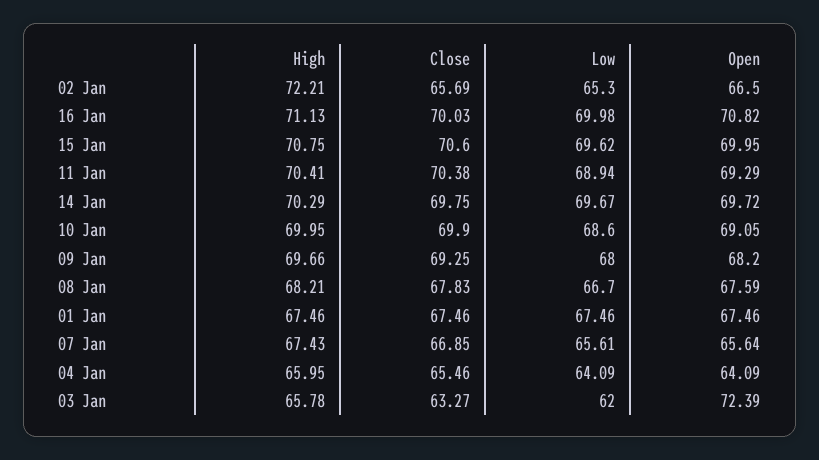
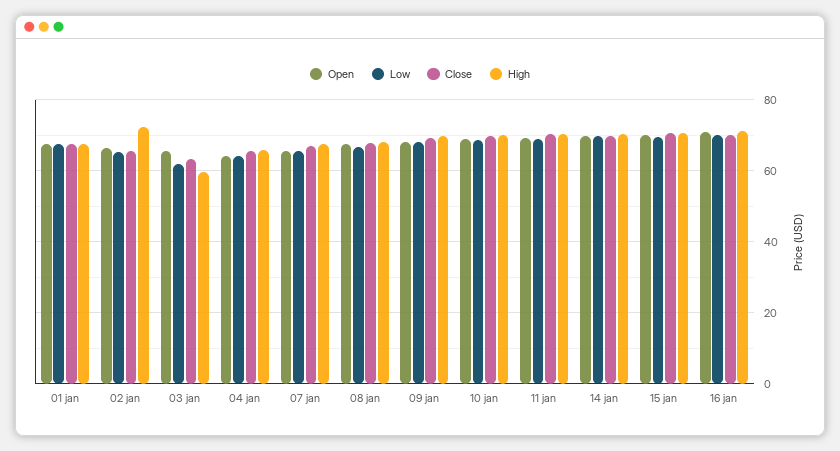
  {
    "High": {
      "02 Jan": 72.21,
      "16 Jan": 71.13,
      "15 Jan": 70.75,
      "11 Jan": 70.41,
      "14 Jan": 70.29,
      "10 Jan": 69.95,
      "09 Jan": 69.66,
      "08 Jan": 68.21,
      "01 Jan": 67.46,
      "07 Jan": 67.43,
      "04 Jan": 65.95,
-     "03 Jan": 65.78
+     "03 Jan": 60
    },
    "Close": {
      "02 Jan": 65.69,
      "16 Jan": 70.03,
      "15 Jan": 70.6,
      "11 Jan": 70.38,
      "14 Jan": 69.75,
      "10 Jan": 69.9,
      "09 Jan": 69.25,
      "08 Jan": 67.83,
      "01 Jan": 67.46,
      "07 Jan": 66.85,
      "04 Jan": 65.46,
      "03 Jan": 63.27
    },
    "Low": {
      "02 Jan": 65.3,
      "16 Jan": 69.98,
      "15 Jan": 69.62,
      "11 Jan": 68.94,
      "14 Jan": 69.67,
      "10 Jan": 68.6,
      "09 Jan": 68,
      "08 Jan": 66.7,
      "01 Jan": 67.46,
      "07 Jan": 65.61,
      "04 Jan": 64.09,
      "03 Jan": 62
    },
    "Open": {
      "02 Jan": 66.5,
      "16 Jan": 70.82,
      "15 Jan": 69.95,
      "11 Jan": 69.29,
      "14 Jan": 69.72,
      "10 Jan": 69.05,
      "09 Jan": 68.2,
      "08 Jan": 67.59,
      "01 Jan": 67.46,
      "07 Jan": 65.64,
      "04 Jan": 64.09,
-     "03 Jan": 72.39
+     "03 Jan": 66
    }
  }

